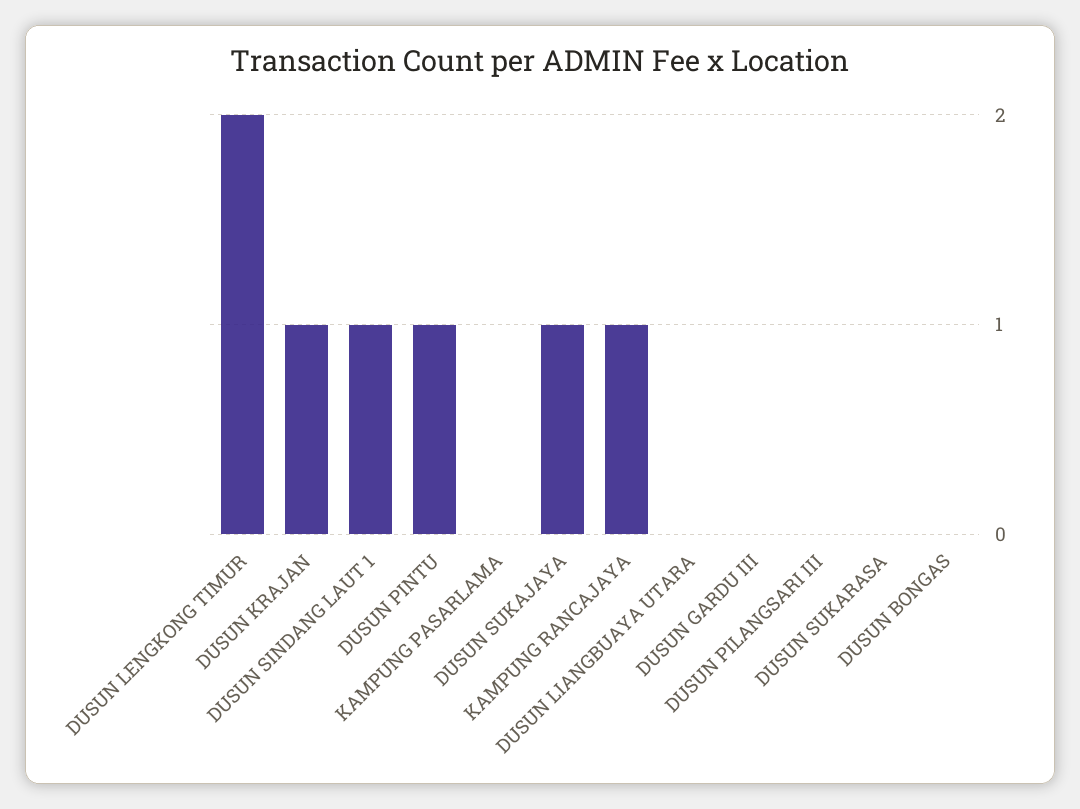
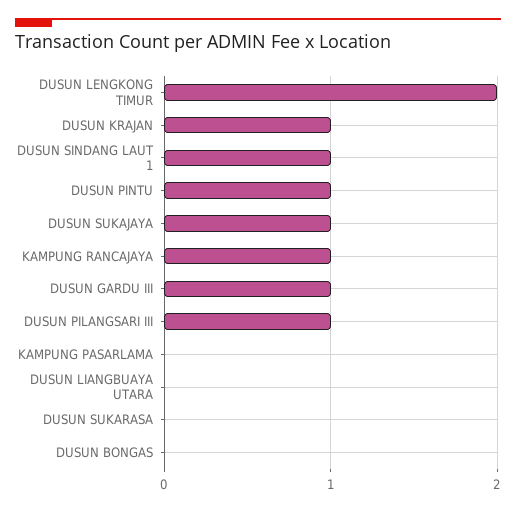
  {
    "DUSUN LENGKONG TIMUR": 2,
    "DUSUN KRAJAN": 1,
    "DUSUN SINDANG LAUT 1": 1,
    "DUSUN PINTU": 1,
    "KAMPUNG PASARLAMA": 0,
    "DUSUN SUKAJAYA": 1,
    "KAMPUNG RANCAJAYA": 1,
    "DUSUN LIANGBUAYA UTARA": 0,
-   "DUSUN GARDU III": 0,
+   "DUSUN GARDU III": 1,
-   "DUSUN PILANGSARI III": 0,
+   "DUSUN PILANGSARI III": 1,
    "DUSUN SUKARASA": 0,
    "DUSUN BONGAS": 0
  }

